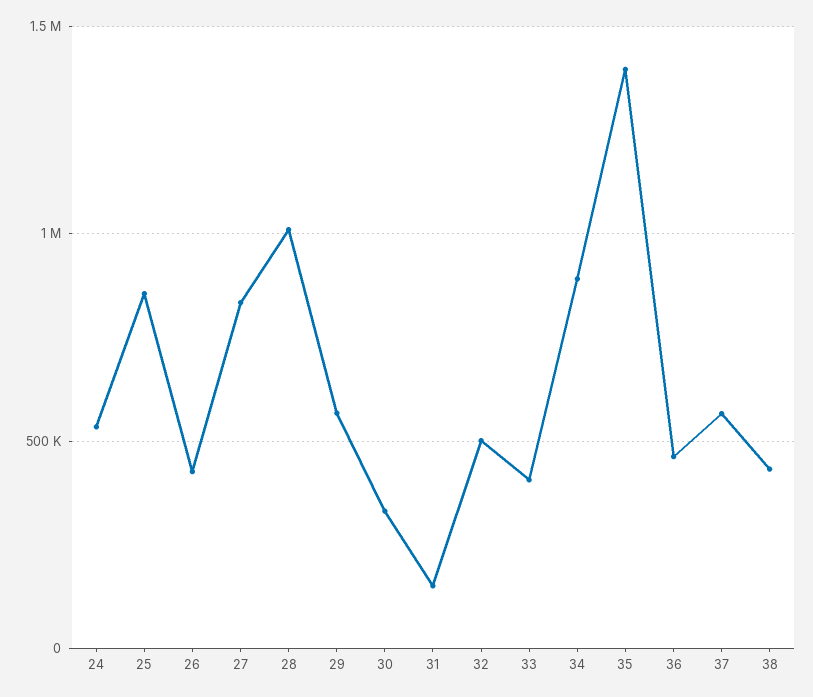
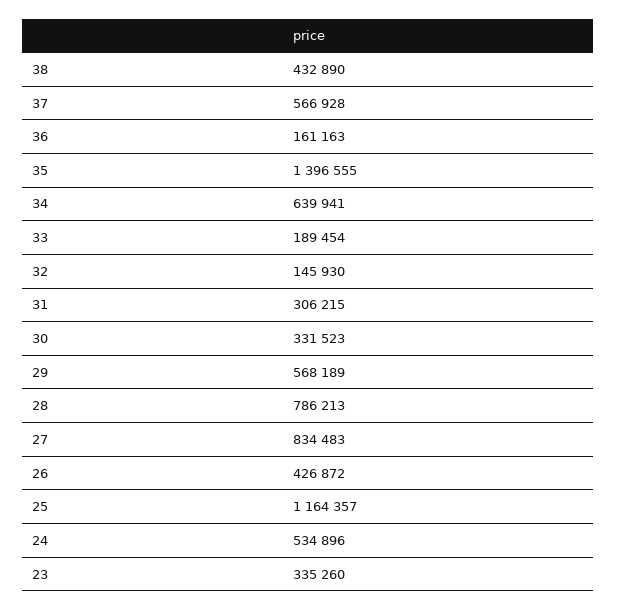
  {
    "24": 534896,
-   "25": 850000,
+   "25": 1164357,
    "26": 426872,
    "27": 834483,
-   "28": 1000000,
+   "28": 786213,
    "29": 568189,
    "30": 331523,
-   "31": 150000,
+   "31": 306215,
-   "32": 500000,
+   "32": 145930,
-   "33": 400000,
+   "33": 189454,
-   "34": 900000,
+   "34": 639941,
    "35": 1396555,
-   "36": 450000,
+   "36": 161163,
    "37": 566928,
-   "38": 432890
+   "38": 432890,
+   "23": 335260
  }

